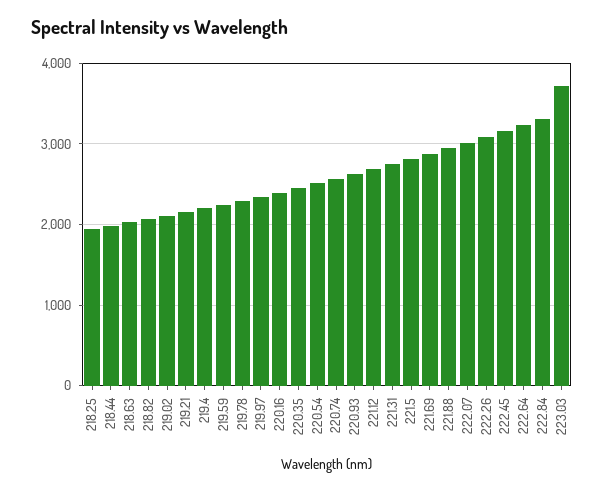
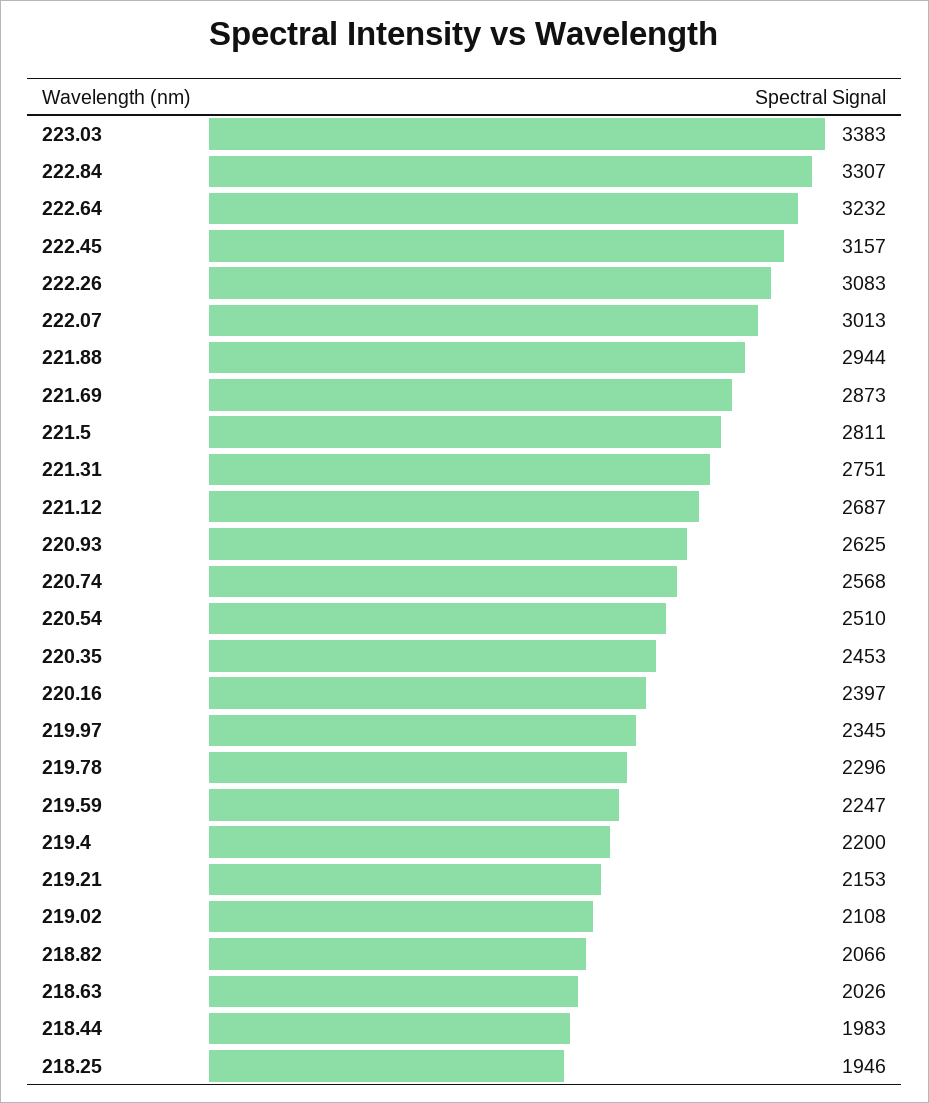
  {
    "218.25": 1946,
    "218.44": 1983,
    "218.63": 2026,
    "218.82": 2066,
    "219.02": 2108,
    "219.21": 2153,
    "219.4": 2200,
    "219.59": 2247,
    "219.78": 2296,
    "219.97": 2345,
    "220.16": 2397,
    "220.35": 2453,
    "220.54": 2510,
    "220.74": 2568,
    "220.93": 2625,
    "221.12": 2687,
    "221.31": 2751,
    "221.5": 2811,
    "221.69": 2873,
    "221.88": 2944,
    "222.07": 3013,
    "222.26": 3083,
    "222.45": 3157,
    "222.64": 3232,
    "222.84": 3307,
-   "223.03": 3700
+   "223.03": 3383
  }

